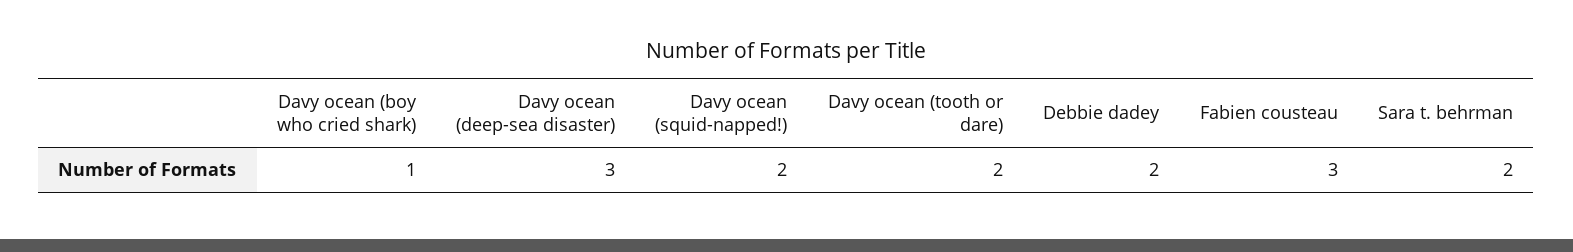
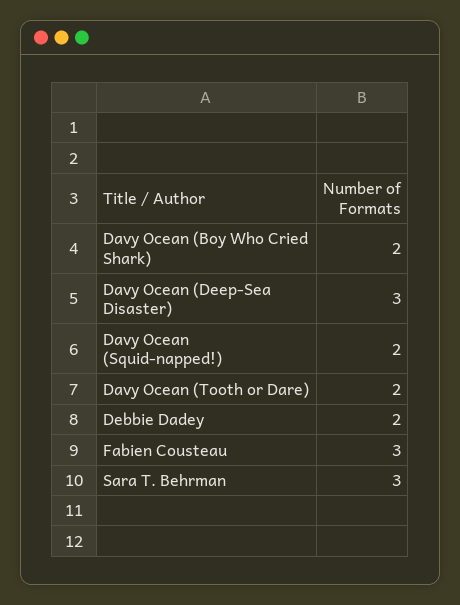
  {
-   "Davy ocean (boy who cried shark)": 1,
+   "Davy ocean (boy who cried shark)": 2,
    "Davy ocean (deep-sea disaster)": 3,
    "Davy ocean (squid-napped!)": 2,
    "Davy ocean (tooth or dare)": 2,
    "Debbie dadey": 2,
    "Fabien cousteau": 3,
-   "Sara t. behrman": 2
+   "Sara t. behrman": 3
  }

